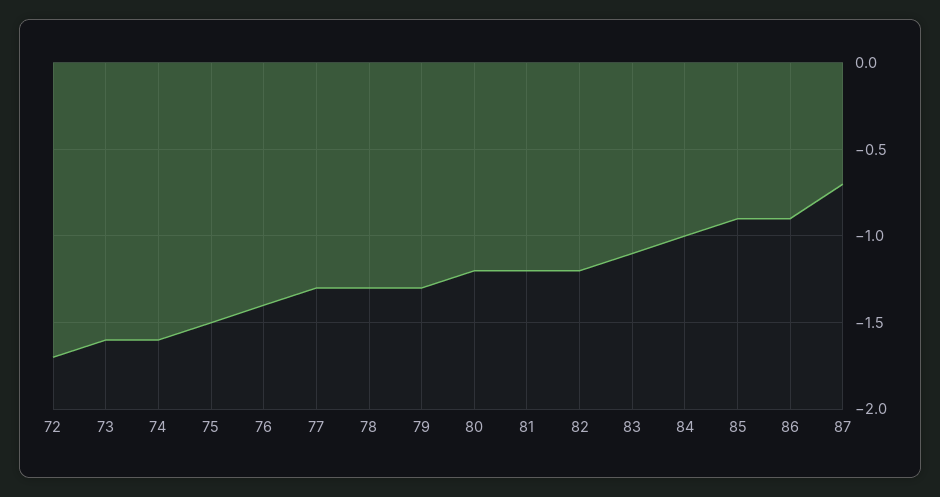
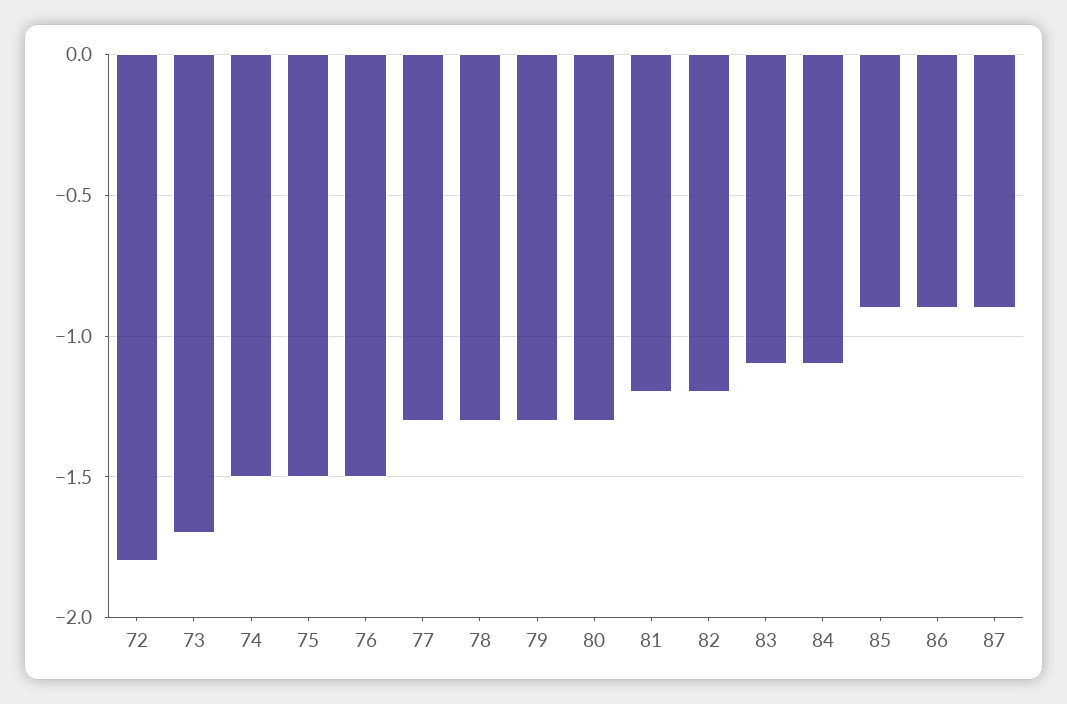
  {
-   "72": -1.7,
+   "72": -1.8,
-   "73": -1.6,
+   "73": -1.7,
-   "74": -1.6,
+   "74": -1.5,
    "75": -1.5,
-   "76": -1.4,
+   "76": -1.5,
    "77": -1.3,
    "78": -1.3,
    "79": -1.3,
-   "80": -1.2,
+   "80": -1.3,
    "81": -1.2,
    "82": -1.2,
    "83": -1.1,
-   "84": -1,
+   "84": -1.1,
    "85": -0.9,
    "86": -0.9,
-   "87": -0.7
+   "87": -0.9
  }

